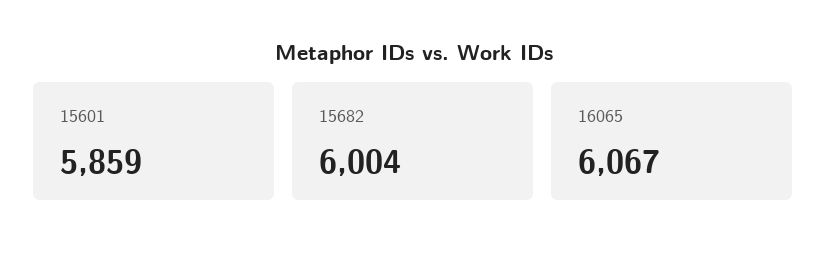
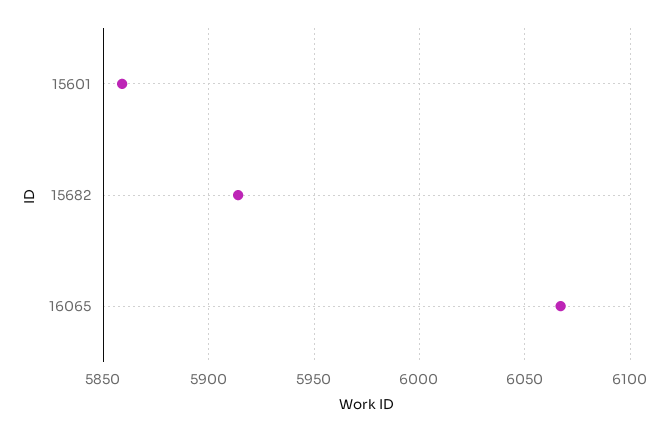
  {
    "15601": 5859,
-   "15682": 6004,
+   "15682": 5915,
    "16065": 6067
  }

